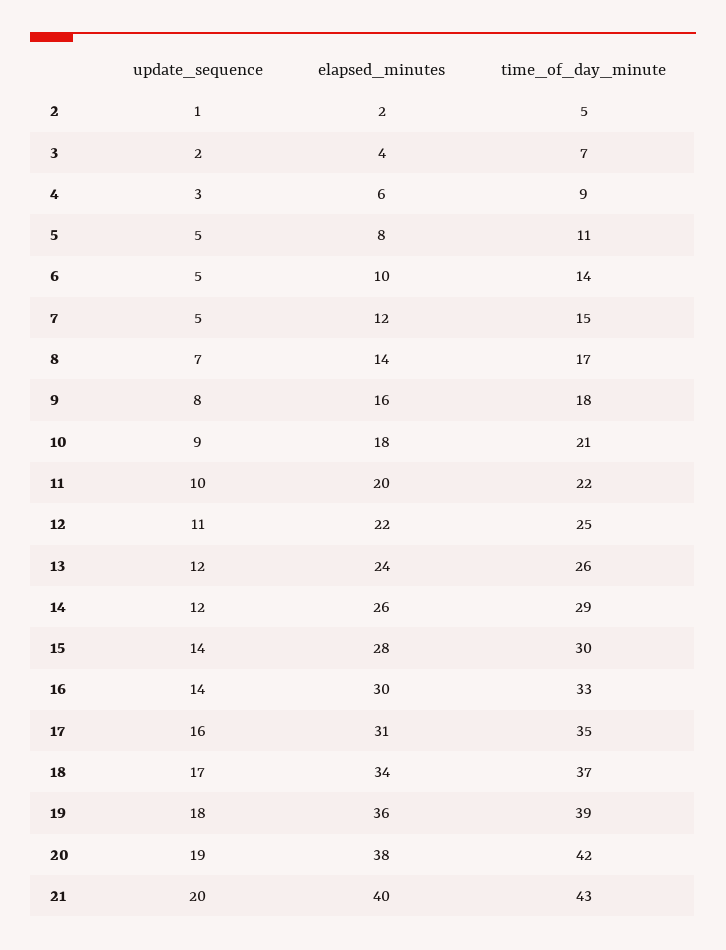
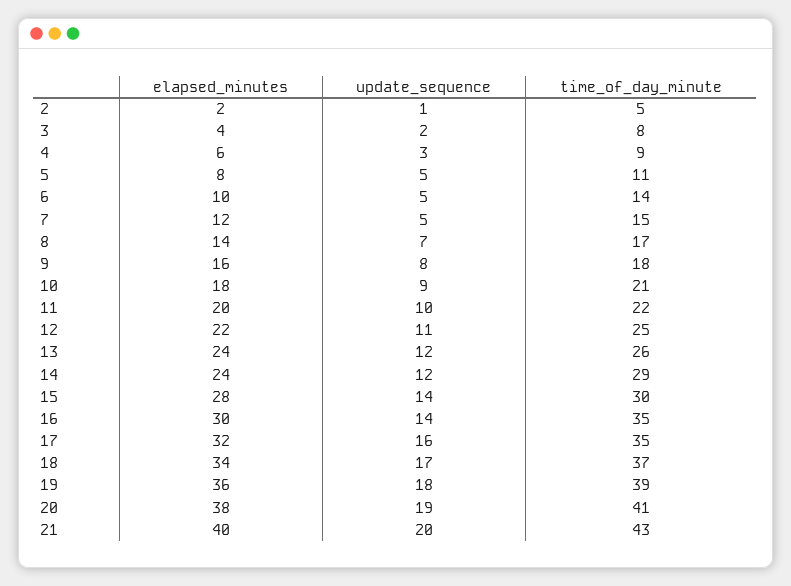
  {
    "update_sequence": {
      "2": 1,
      "3": 2,
      "4": 3,
      "5": 5,
      "6": 5,
      "7": 5,
      "8": 7,
      "9": 8,
      "10": 9,
      "11": 10,
      "12": 11,
      "13": 12,
      "14": 12,
      "15": 14,
      "16": 14,
      "17": 16,
      "18": 17,
      "19": 18,
      "20": 19,
      "21": 20
    },
    "elapsed_minutes": {
      "2": 2,
      "3": 4,
      "4": 6,
      "5": 8,
      "6": 10,
      "7": 12,
      "8": 14,
      "9": 16,
      "10": 18,
      "11": 20,
      "12": 22,
      "13": 24,
-     "14": 26,
+     "14": 24,
      "15": 28,
      "16": 30,
-     "17": 31,
+     "17": 32,
      "18": 34,
      "19": 36,
      "20": 38,
      "21": 40
    },
    "time_of_day_minute": {
      "2": 5,
-     "3": 7,
+     "3": 8,
      "4": 9,
      "5": 11,
      "6": 14,
      "7": 15,
      "8": 17,
      "9": 18,
      "10": 21,
      "11": 22,
      "12": 25,
      "13": 26,
      "14": 29,
      "15": 30,
-     "16": 33,
+     "16": 35,
      "17": 35,
      "18": 37,
      "19": 39,
-     "20": 42,
+     "20": 41,
      "21": 43
    }
  }

